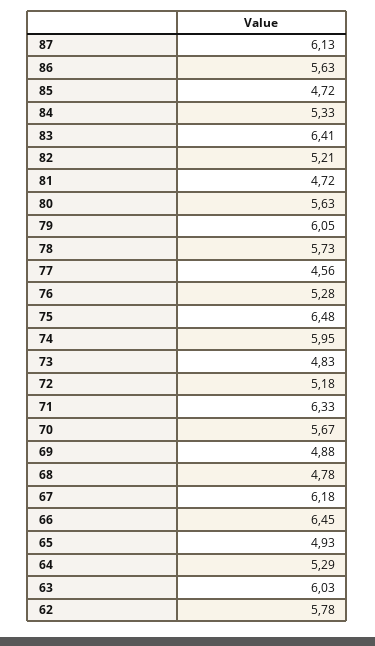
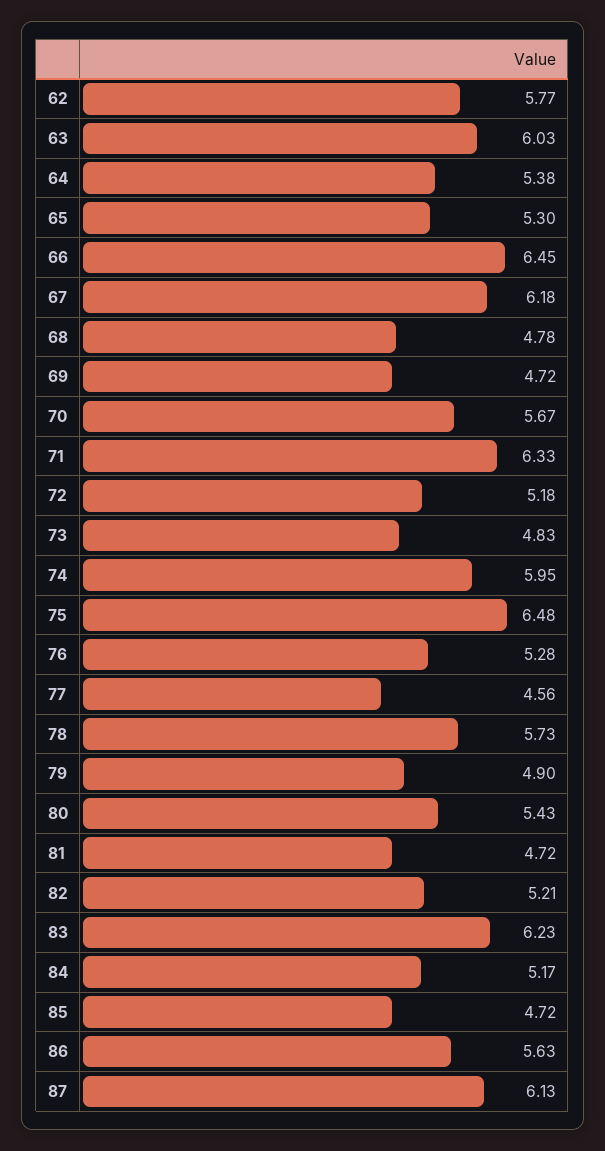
  {
    "87": 6.13,
    "86": 5.63,
    "85": 4.72,
-   "84": 5.33,
+   "84": 5.17,
-   "83": 6.41,
+   "83": 6.23,
    "82": 5.21,
    "81": 4.72,
-   "80": 5.63,
+   "80": 5.43,
-   "79": 6.05,
+   "79": 4.9,
    "78": 5.73,
    "77": 4.56,
    "76": 5.28,
    "75": 6.48,
    "74": 5.95,
    "73": 4.83,
    "72": 5.18,
    "71": 6.33,
    "70": 5.67,
-   "69": 4.88,
+   "69": 4.72,
    "68": 4.78,
    "67": 6.18,
    "66": 6.45,
-   "65": 4.93,
+   "65": 5.3,
-   "64": 5.29,
+   "64": 5.38,
    "63": 6.03,
-   "62": 5.78
+   "62": 5.77
  }

